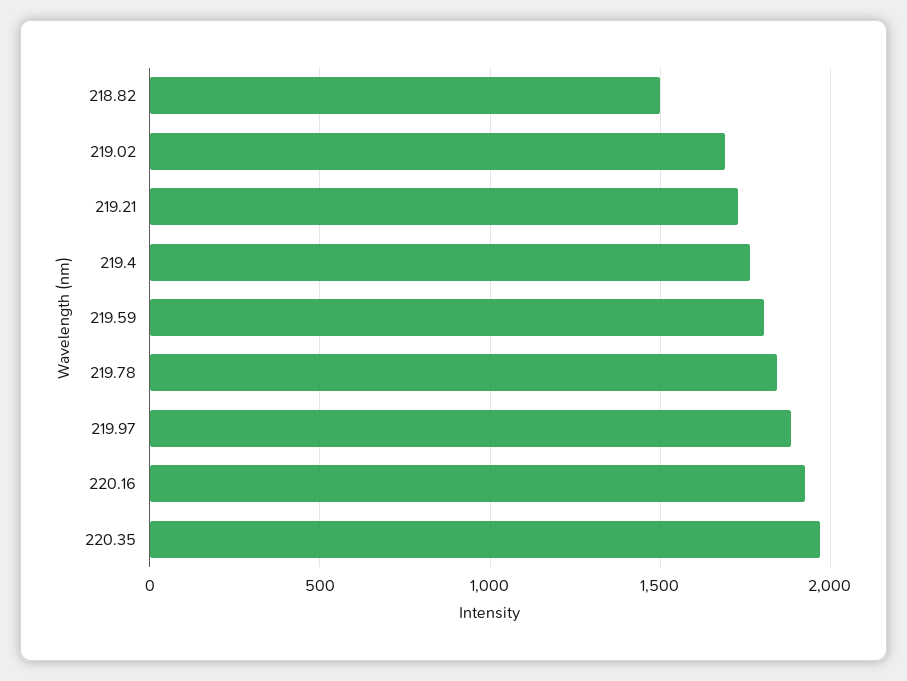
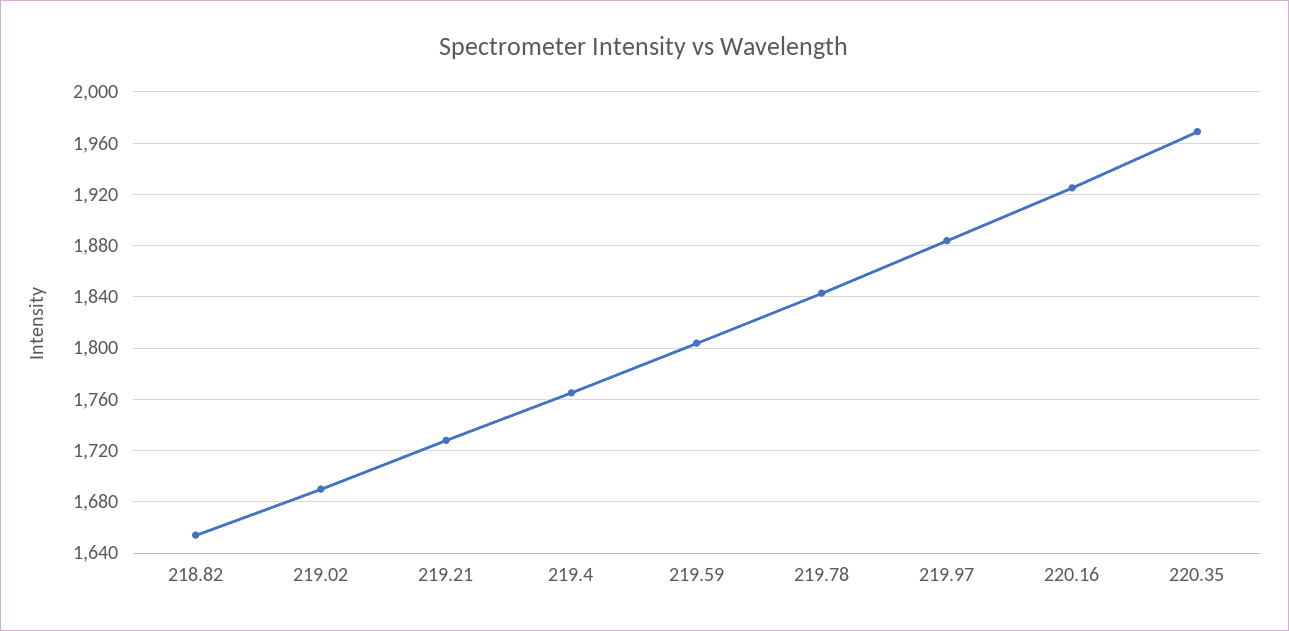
  {
-   "218.82": 1500,
+   "218.82": 1655,
    "219.02": 1690,
    "219.21": 1730,
    "219.4": 1765,
    "219.59": 1805,
    "219.78": 1845,
    "219.97": 1885,
    "220.16": 1925,
    "220.35": 1970
  }

